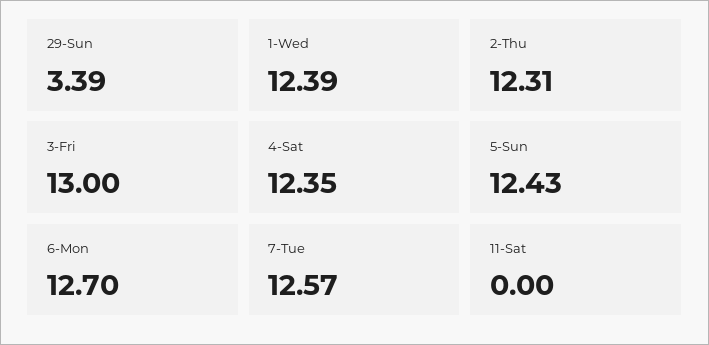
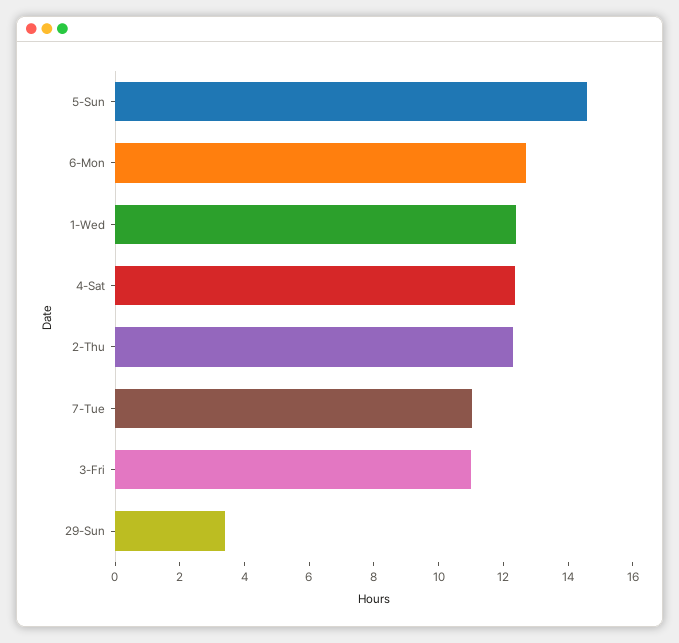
  {
    "29-Sun": 3.39,
    "1-Wed": 12.39,
    "2-Thu": 12.31,
-   "3-Fri": 13,
+   "3-Fri": 11,
    "4-Sat": 12.35,
-   "5-Sun": 12.43,
+   "5-Sun": 14.5,
    "6-Mon": 12.7,
-   "7-Tue": 12.57,
+   "7-Tue": 11
-   "11-Sat": 0
  }

